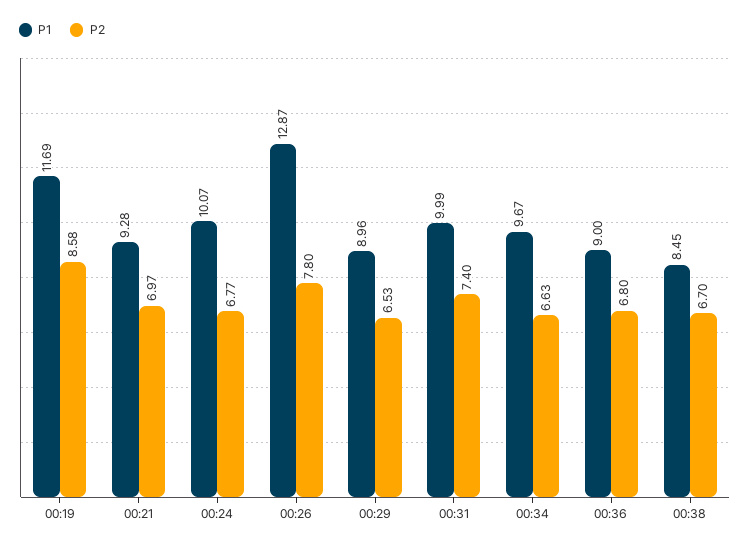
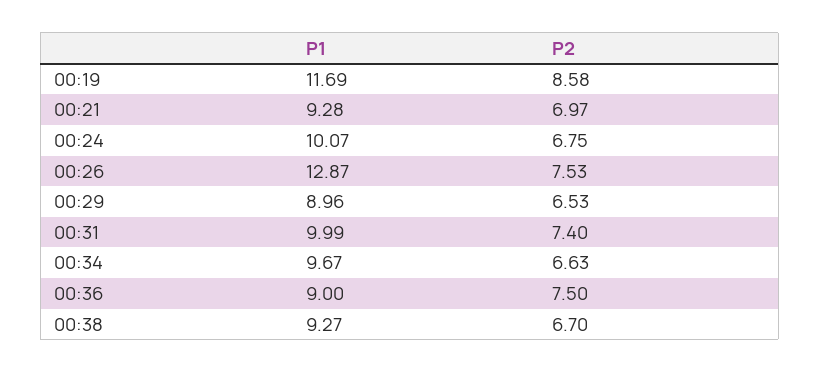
  {
    "P1": {
      "00:19": 11.69,
      "00:21": 9.28,
      "00:24": 10.07,
      "00:26": 12.87,
      "00:29": 8.96,
      "00:31": 9.99,
      "00:34": 9.67,
      "00:36": 9,
-     "00:38": 8.45
+     "00:38": 9.27
    },
    "P2": {
      "00:19": 8.58,
      "00:21": 6.97,
-     "00:24": 6.77,
+     "00:24": 6.75,
-     "00:26": 7.8,
+     "00:26": 7.53,
      "00:29": 6.53,
      "00:31": 7.4,
      "00:34": 6.63,
-     "00:36": 6.8,
+     "00:36": 7.5,
      "00:38": 6.7
    }
  }

